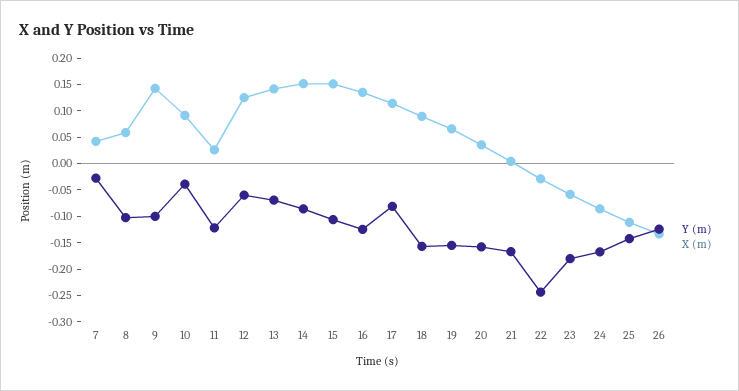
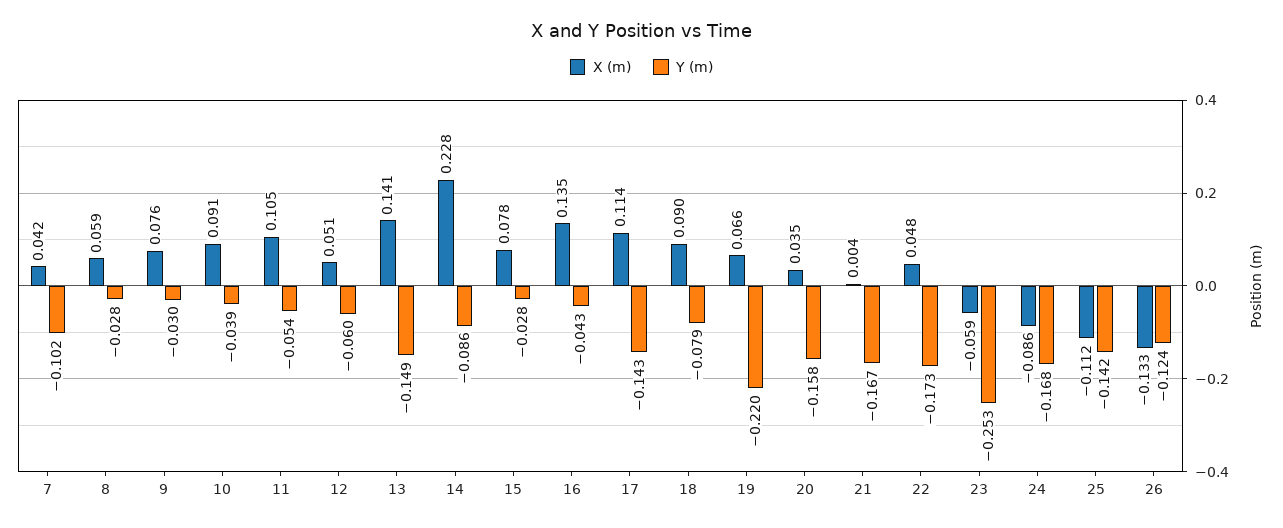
  {
    "Y (m)": {
-     "7": -0.025,
+     "7": -0.102,
-     "8": -0.1,
+     "8": -0.028,
-     "9": -0.1,
+     "9": -0.03,
      "10": -0.039,
-     "11": -0.125,
+     "11": -0.054,
      "12": -0.06,
-     "13": -0.075,
+     "13": -0.149,
      "14": -0.086,
-     "15": -0.1,
+     "15": -0.028,
-     "16": -0.125,
+     "16": -0.043,
-     "17": -0.075,
+     "17": -0.143,
-     "18": -0.15,
+     "18": -0.079,
-     "19": -0.15,
+     "19": -0.22,
      "20": -0.158,
      "21": -0.167,
-     "22": -0.25,
+     "22": -0.173,
-     "23": -0.175,
+     "23": -0.253,
      "24": -0.168,
      "25": -0.142,
      "26": -0.124
    },
    "X (m)": {
      "7": 0.042,
      "8": 0.059,
-     "9": 0.15,
+     "9": 0.076,
      "10": 0.091,
-     "11": 0.025,
+     "11": 0.105,
-     "12": 0.125,
+     "12": 0.051,
      "13": 0.141,
-     "14": 0.15,
+     "14": 0.228,
-     "15": 0.15,
+     "15": 0.078,
      "16": 0.135,
      "17": 0.114,
      "18": 0.09,
      "19": 0.066,
      "20": 0.035,
      "21": 0.004,
-     "22": -0.025,
+     "22": 0.048,
      "23": -0.059,
      "24": -0.086,
      "25": -0.112,
      "26": -0.133
    }
  }

